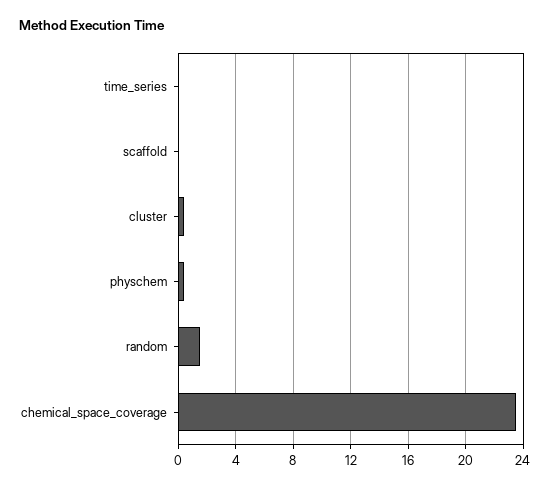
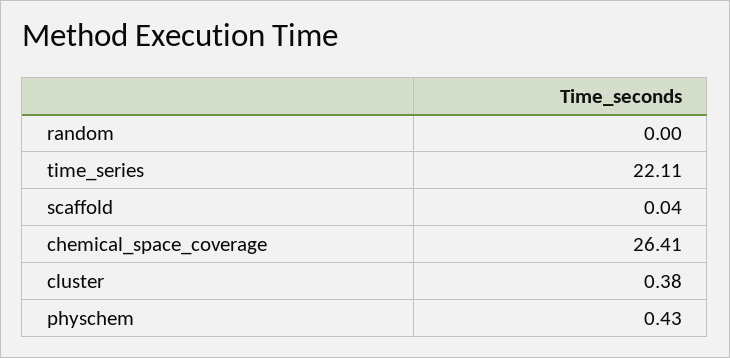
  {
-   "time_series": 0,
+   "time_series": 22.11,
    "scaffold": 0.04,
    "cluster": 0.38,
    "physchem": 0.43,
-   "random": 1.5,
+   "random": 0,
-   "chemical_space_coverage": 23.5
+   "chemical_space_coverage": 26.41
  }

